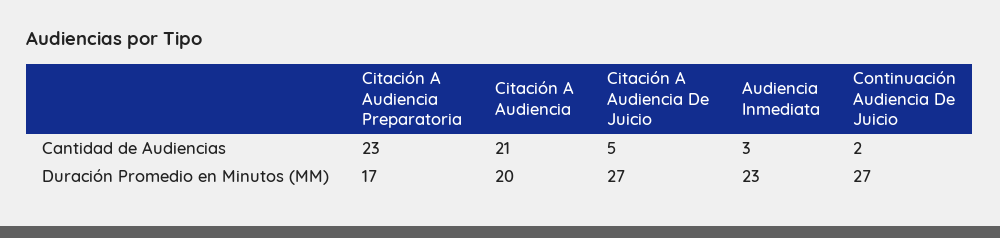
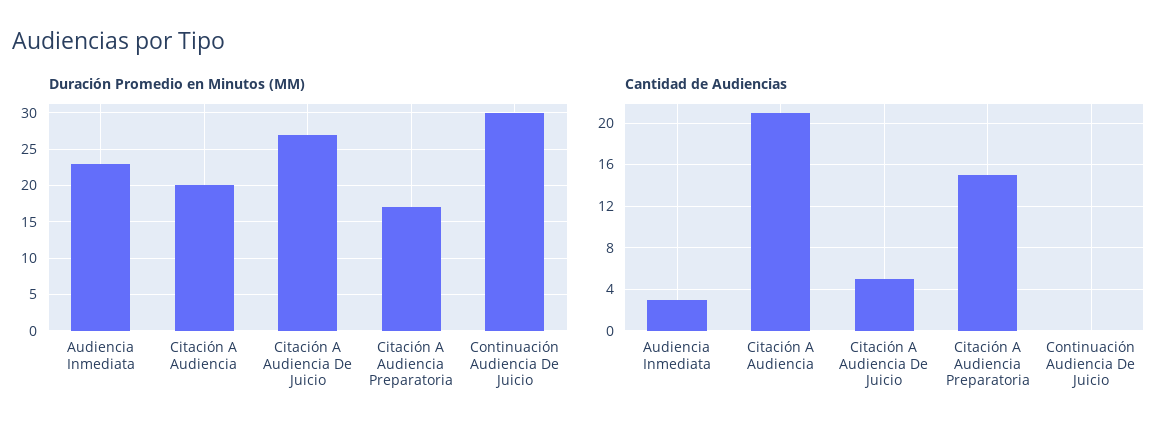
  {
    "Cantidad de Audiencias": {
-     "Citación A Audiencia Preparatoria": 23,
+     "Citación A Audiencia Preparatoria": 15,
      "Citación A Audiencia": 21,
      "Citación A Audiencia De Juicio": 5,
      "Audiencia Inmediata": 3,
-     "Continuación Audiencia De Juicio": 2
+     "Continuación Audiencia De Juicio": 0
    },
    "Duración Promedio en Minutos (MM)": {
      "Citación A Audiencia Preparatoria": 17,
      "Citación A Audiencia": 20,
      "Citación A Audiencia De Juicio": 27,
      "Audiencia Inmediata": 23,
-     "Continuación Audiencia De Juicio": 27
+     "Continuación Audiencia De Juicio": 30
    }
  }

